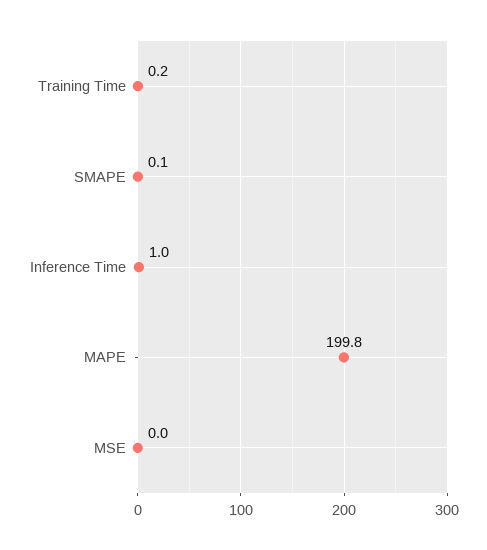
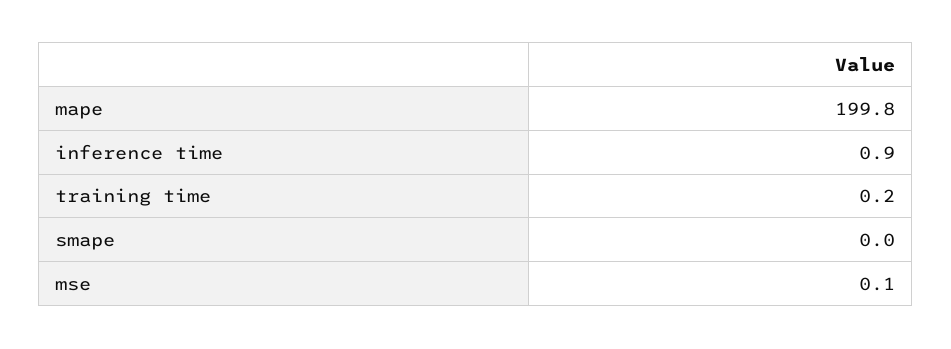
  {
    "Training Time": 0.2,
-   "SMAPE": 0.1,
+   "SMAPE": 0,
-   "Inference Time": 1,
+   "Inference Time": 0.9,
    "MAPE": 199.8,
-   "MSE": 0
+   "MSE": 0.1
  }

